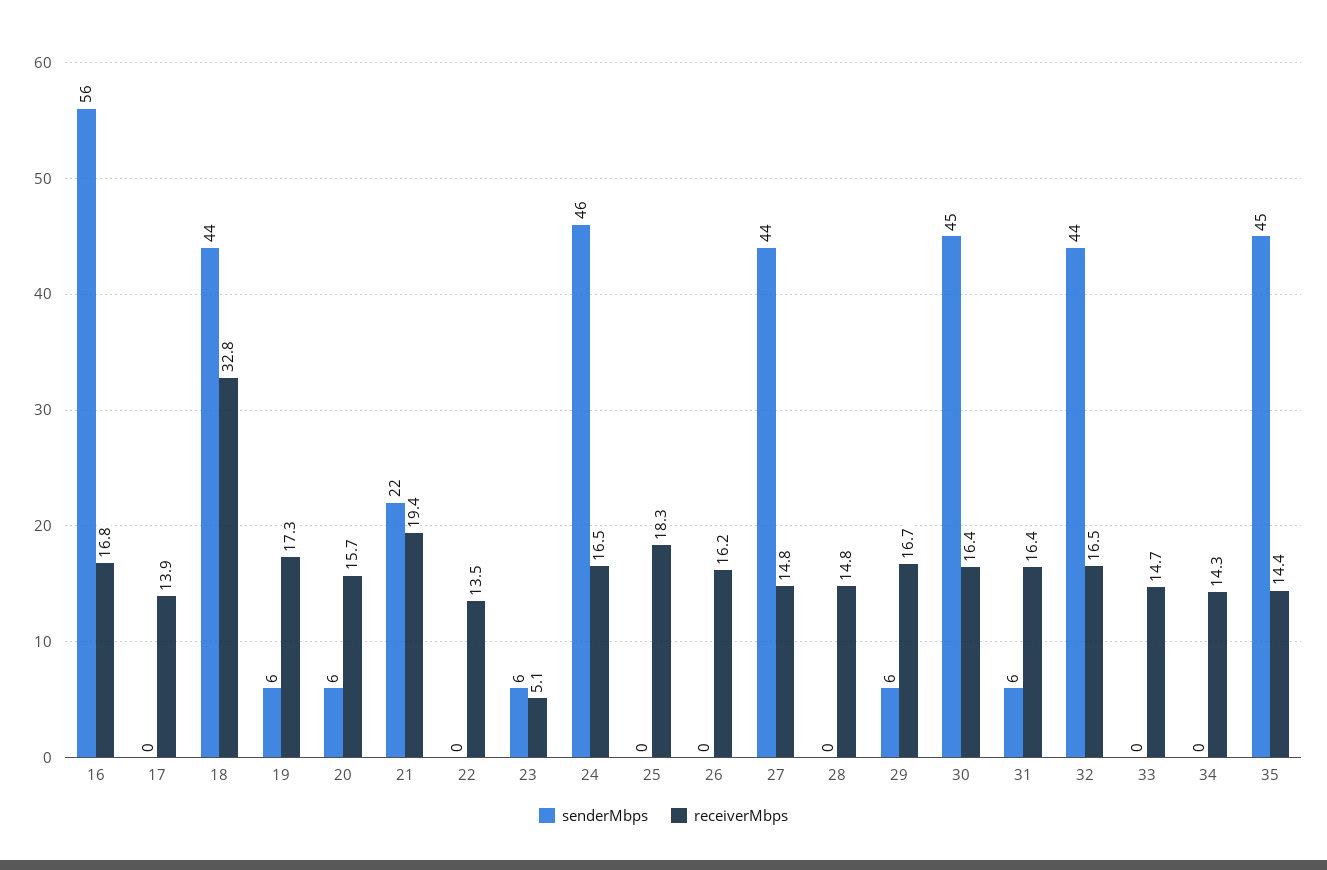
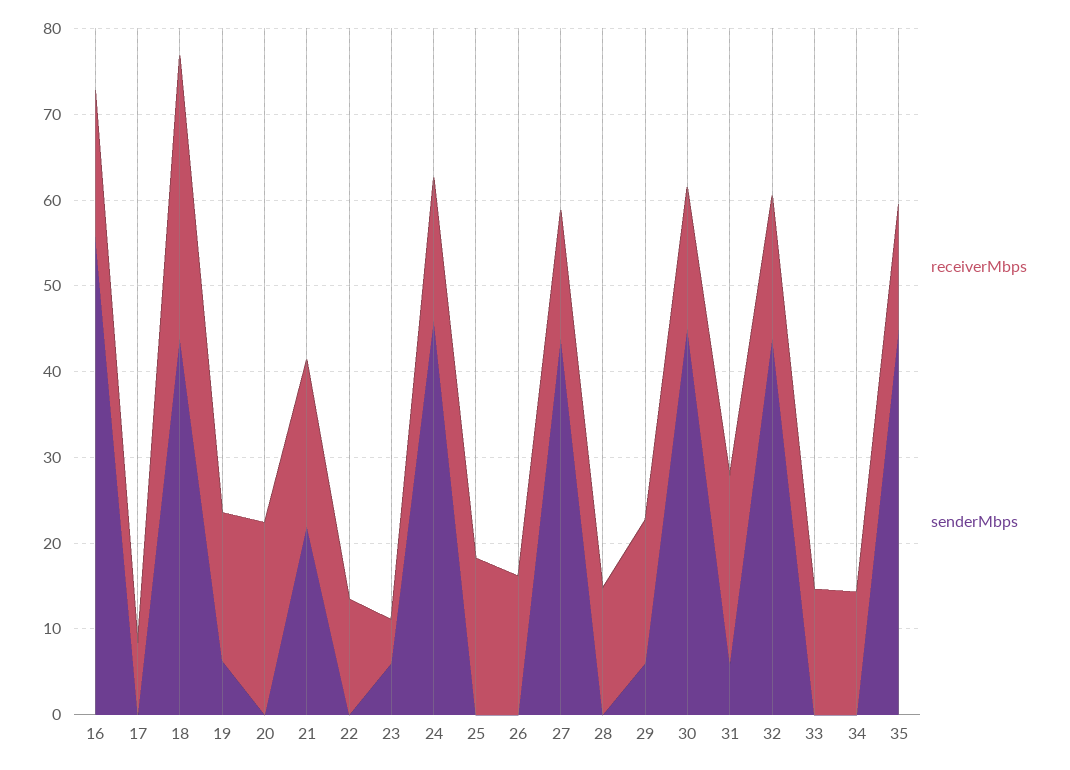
  {
    "senderMbps": {
      "16": 56,
      "17": 0,
      "18": 44,
      "19": 6,
-     "20": 6,
+     "20": 0,
      "21": 22,
      "22": 0,
      "23": 6,
      "24": 46,
      "25": 0,
      "26": 0,
      "27": 44,
      "28": 0,
      "29": 6,
      "30": 45,
      "31": 6,
      "32": 44,
      "33": 0,
      "34": 0,
      "35": 45
    },
    "receiverMbps": {
      "16": 16.8,
-     "17": 13.9,
+     "17": 8,
      "18": 32.8,
      "19": 17.3,
-     "20": 15.7,
+     "20": 22,
      "21": 19.4,
      "22": 13.5,
      "23": 5.1,
      "24": 16.5,
      "25": 18.3,
      "26": 16.2,
      "27": 14.8,
      "28": 14.8,
      "29": 16.7,
      "30": 16.4,
-     "31": 16.4,
+     "31": 22,
      "32": 16.5,
      "33": 14.7,
      "34": 14.3,
      "35": 14.4
    }
  }

